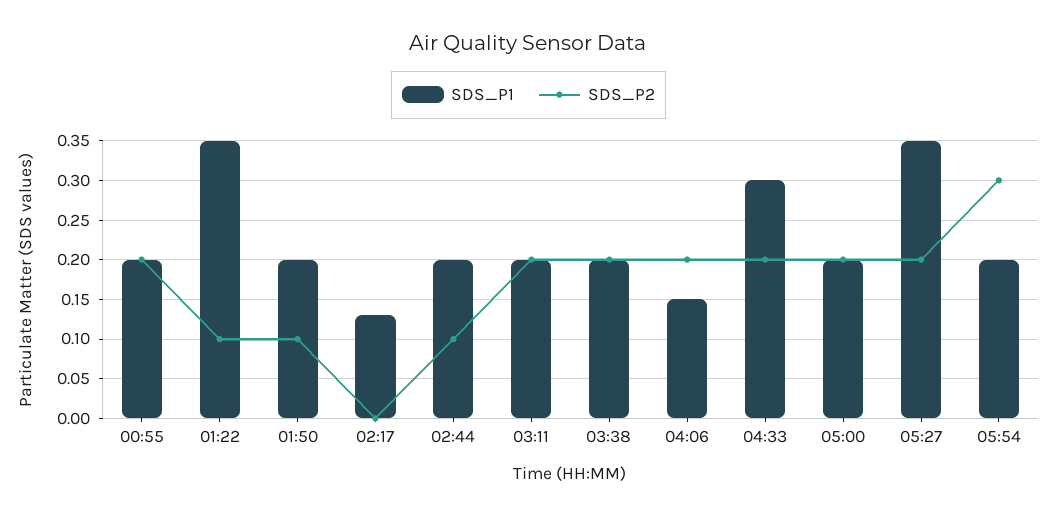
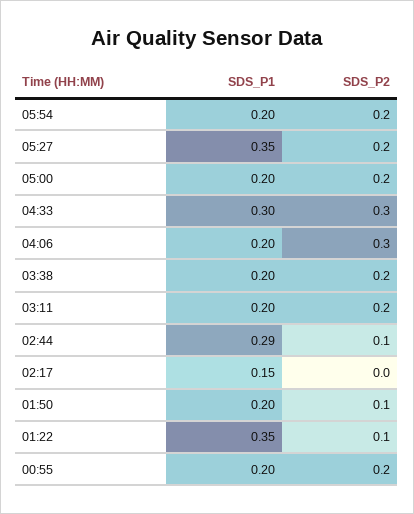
  {
    "SDS_P1": {
      "00:55": 0.2,
      "01:22": 0.35,
      "01:50": 0.2,
-     "02:17": 0.13,
+     "02:17": 0.15,
-     "02:44": 0.2,
+     "02:44": 0.29,
      "03:11": 0.2,
      "03:38": 0.2,
-     "04:06": 0.15,
+     "04:06": 0.2,
      "04:33": 0.3,
      "05:00": 0.2,
      "05:27": 0.35,
      "05:54": 0.2
    },
    "SDS_P2": {
      "00:55": 0.2,
      "01:22": 0.1,
      "01:50": 0.1,
      "02:17": 0,
      "02:44": 0.1,
      "03:11": 0.2,
      "03:38": 0.2,
-     "04:06": 0.2,
+     "04:06": 0.3,
-     "04:33": 0.2,
+     "04:33": 0.3,
      "05:00": 0.2,
      "05:27": 0.2,
-     "05:54": 0.3
+     "05:54": 0.2
    }
  }

